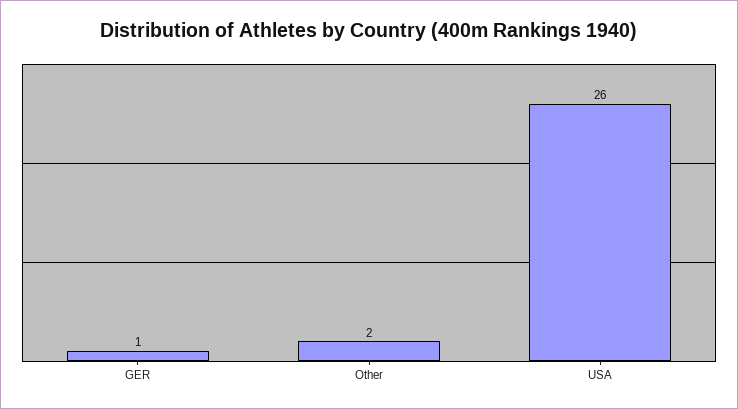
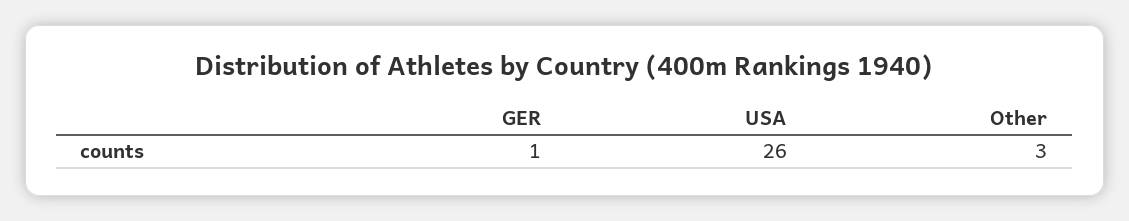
  {
    "GER": 1,
-   "Other": 2,
+   "Other": 3,
    "USA": 26
  }

